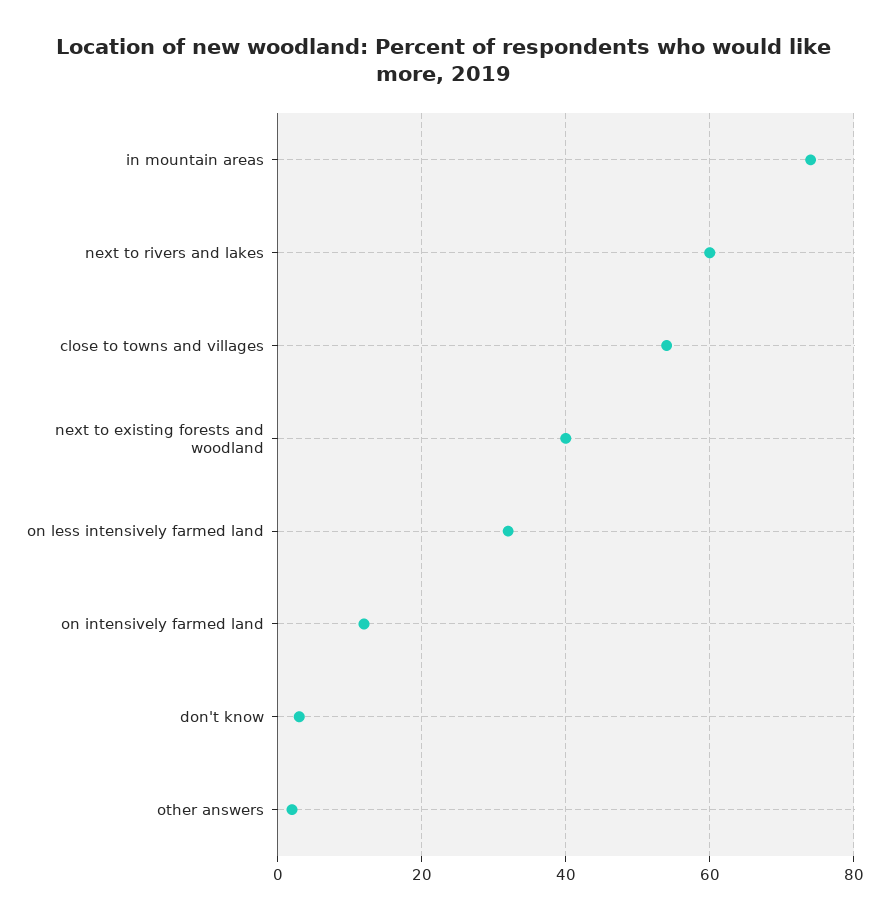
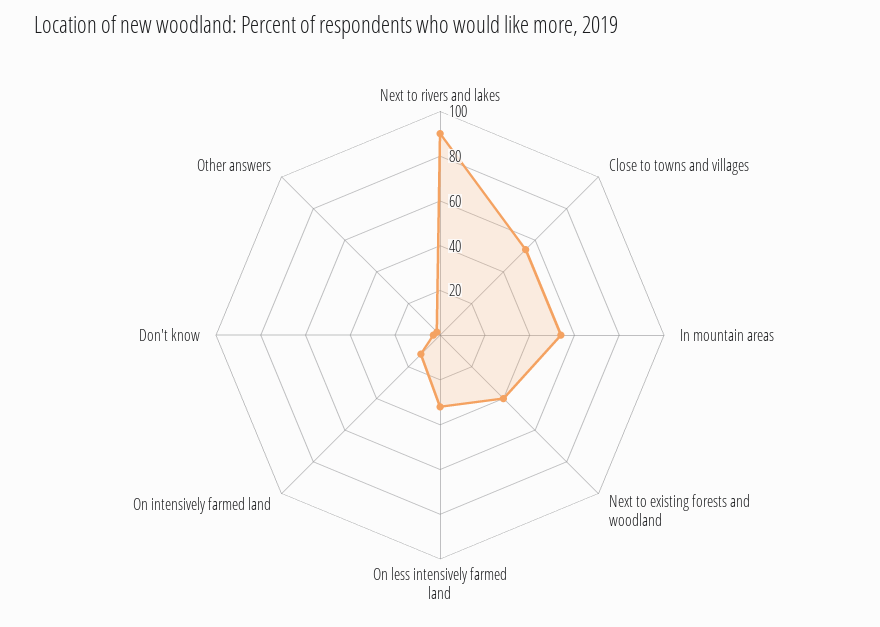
  {
-   "in mountain areas": 75,
+   "in mountain areas": 55,
-   "next to rivers and lakes": 60,
+   "next to rivers and lakes": 90,
    "close to towns and villages": 55,
    "next to existing forests and woodland": 40,
    "on less intensively farmed land": 30,
    "on intensively farmed land": 10,
    "don't know": 5,
    "other answers": 0
  }

